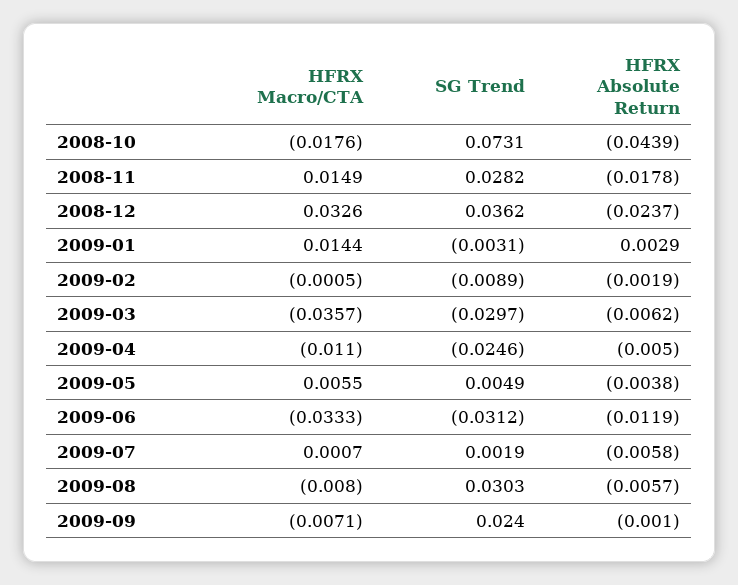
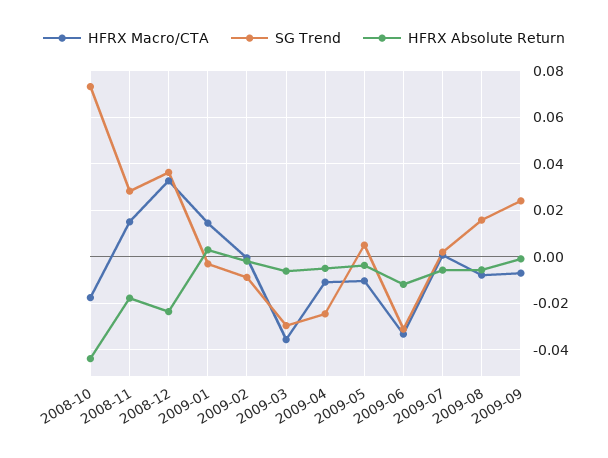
  {
    "HFRX Macro/CTA": {
      "2008-10": -0.0176,
      "2008-11": 0.0149,
      "2008-12": 0.0326,
      "2009-01": 0.0144,
      "2009-02": -0.0005,
      "2009-03": -0.0357,
      "2009-04": -0.011,
-     "2009-05": 0.0055,
+     "2009-05": -0.01,
      "2009-06": -0.0333,
      "2009-07": 0.0007,
      "2009-08": -0.008,
      "2009-09": -0.0071
    },
    "SG Trend": {
      "2008-10": 0.0731,
      "2008-11": 0.0282,
      "2008-12": 0.0362,
      "2009-01": -0.0031,
      "2009-02": -0.0089,
      "2009-03": -0.0297,
      "2009-04": -0.0246,
      "2009-05": 0.0049,
      "2009-06": -0.0312,
      "2009-07": 0.0019,
-     "2009-08": 0.0303,
+     "2009-08": 0.015,
      "2009-09": 0.024
    },
    "HFRX Absolute Return": {
      "2008-10": -0.0439,
      "2008-11": -0.0178,
      "2008-12": -0.0237,
      "2009-01": 0.0029,
      "2009-02": -0.0019,
      "2009-03": -0.0062,
      "2009-04": -0.005,
      "2009-05": -0.0038,
      "2009-06": -0.0119,
      "2009-07": -0.0058,
      "2009-08": -0.0057,
      "2009-09": -0.001
    }
  }

